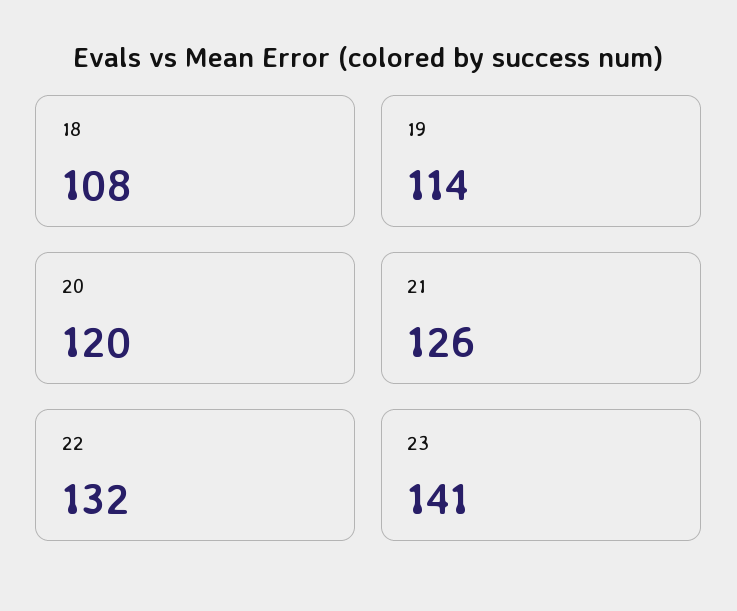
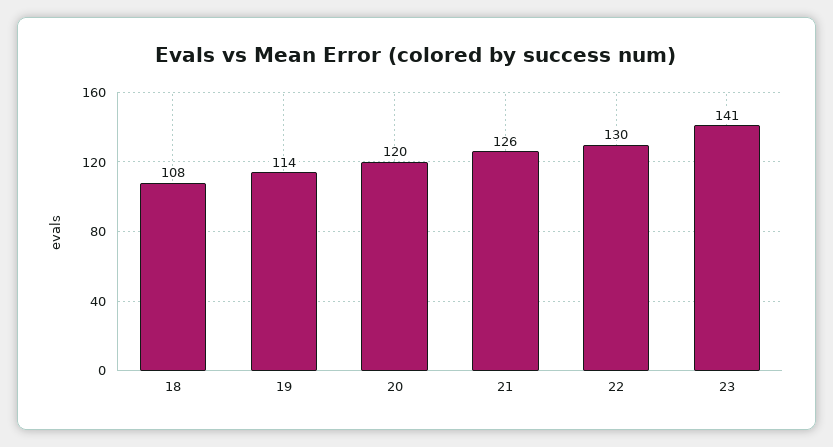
  {
    "18": 108,
    "19": 114,
    "20": 120,
    "21": 126,
-   "22": 132,
+   "22": 130,
    "23": 141
  }

